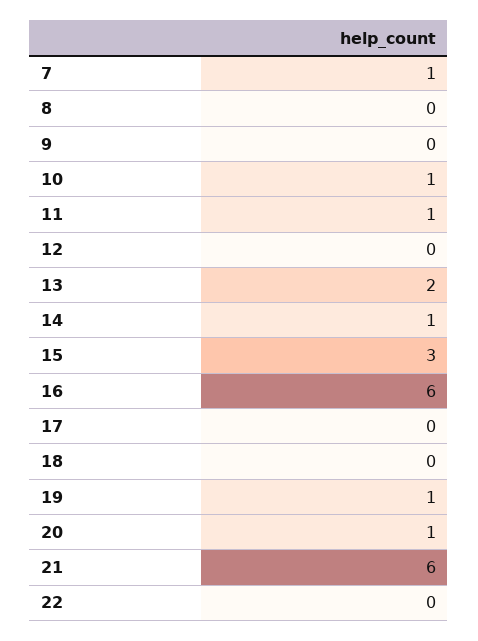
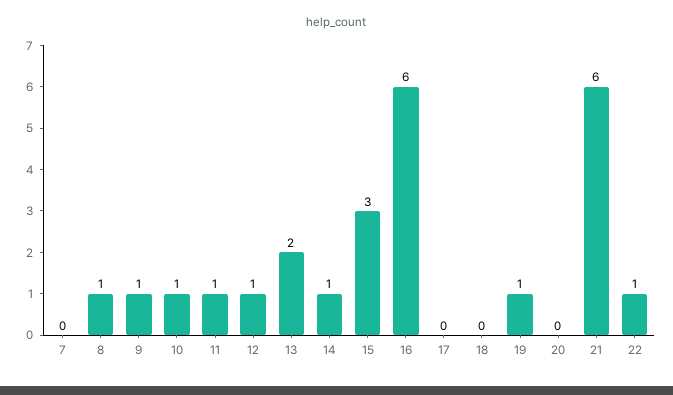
  {
-   "7": 1,
+   "7": 0,
-   "8": 0,
+   "8": 1,
-   "9": 0,
+   "9": 1,
    "10": 1,
    "11": 1,
-   "12": 0,
+   "12": 1,
    "13": 2,
    "14": 1,
    "15": 3,
    "16": 6,
    "17": 0,
    "18": 0,
    "19": 1,
-   "20": 1,
+   "20": 0,
    "21": 6,
-   "22": 0
+   "22": 1
  }

